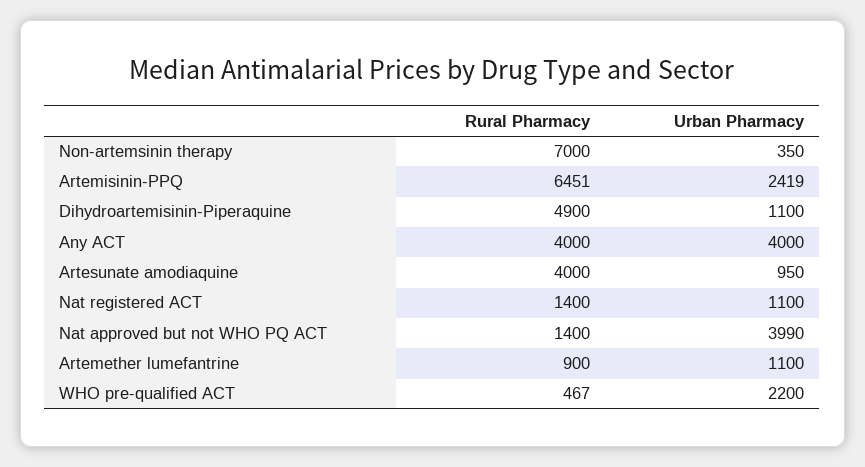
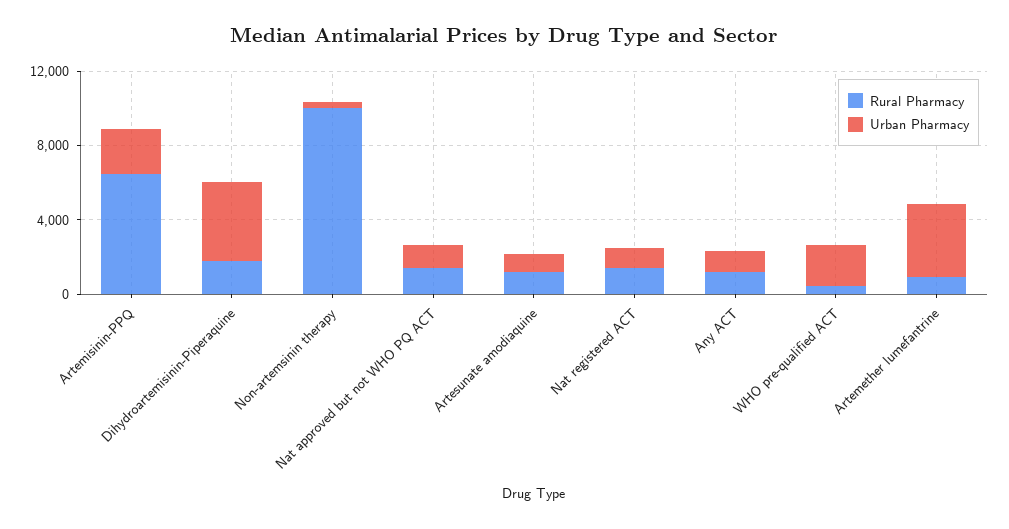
  {
    "Rural Pharmacy": {
-     "Non-artemsinin therapy": 7000,
+     "Non-artemsinin therapy": 10000,
      "Artemisinin-PPQ": 6451,
-     "Dihydroartemisinin-Piperaquine": 4900,
+     "Dihydroartemisinin-Piperaquine": 2000,
-     "Any ACT": 4000,
+     "Any ACT": 1000,
-     "Artesunate amodiaquine": 4000,
+     "Artesunate amodiaquine": 1000,
      "Nat registered ACT": 1400,
      "Nat approved but not WHO PQ ACT": 1400,
      "Artemether lumefantrine": 900,
      "WHO pre-qualified ACT": 467
    },
    "Urban Pharmacy": {
      "Non-artemsinin therapy": 350,
      "Artemisinin-PPQ": 2419,
-     "Dihydroartemisinin-Piperaquine": 1100,
+     "Dihydroartemisinin-Piperaquine": 4000,
-     "Any ACT": 4000,
+     "Any ACT": 1000,
      "Artesunate amodiaquine": 950,
      "Nat registered ACT": 1100,
-     "Nat approved but not WHO PQ ACT": 3990,
+     "Nat approved but not WHO PQ ACT": 1000,
-     "Artemether lumefantrine": 1100,
+     "Artemether lumefantrine": 4000,
      "WHO pre-qualified ACT": 2200
    }
  }

